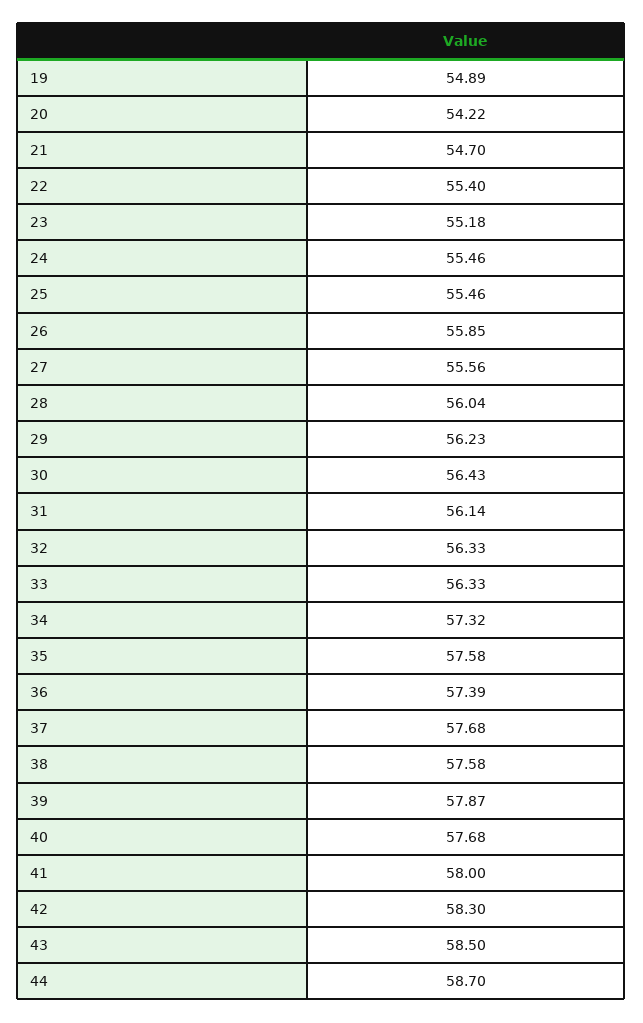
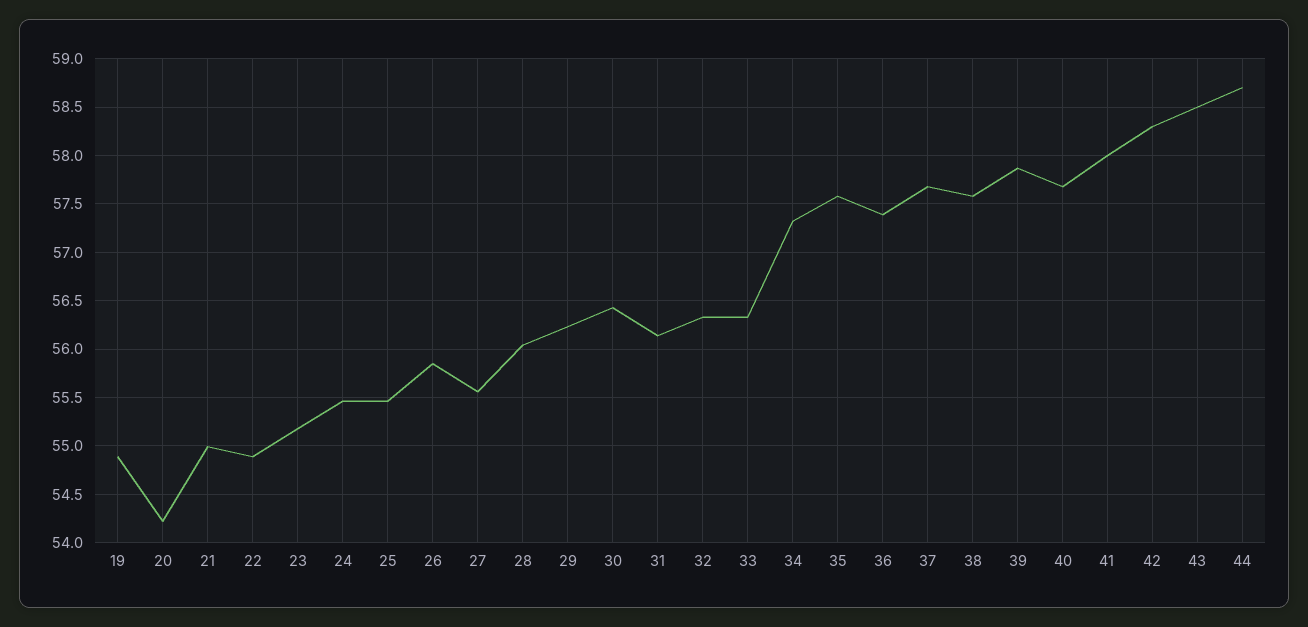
  {
    "19": 54.89,
    "20": 54.22,
-   "21": 54.7,
+   "21": 55,
-   "22": 55.4,
+   "22": 54.9,
    "23": 55.18,
    "24": 55.46,
    "25": 55.46,
    "26": 55.85,
    "27": 55.56,
    "28": 56.04,
    "29": 56.23,
    "30": 56.43,
    "31": 56.14,
    "32": 56.33,
    "33": 56.33,
    "34": 57.32,
    "35": 57.58,
    "36": 57.39,
    "37": 57.68,
    "38": 57.58,
    "39": 57.87,
    "40": 57.68,
    "41": 58,
    "42": 58.3,
    "43": 58.5,
    "44": 58.7
  }

